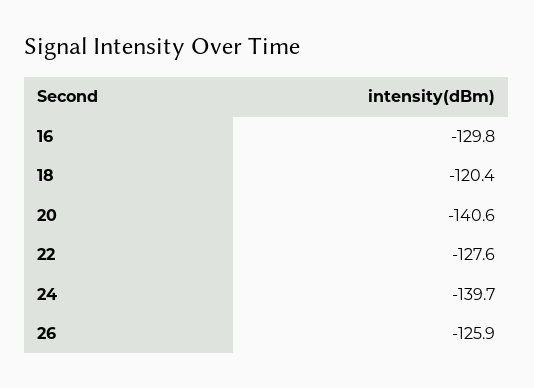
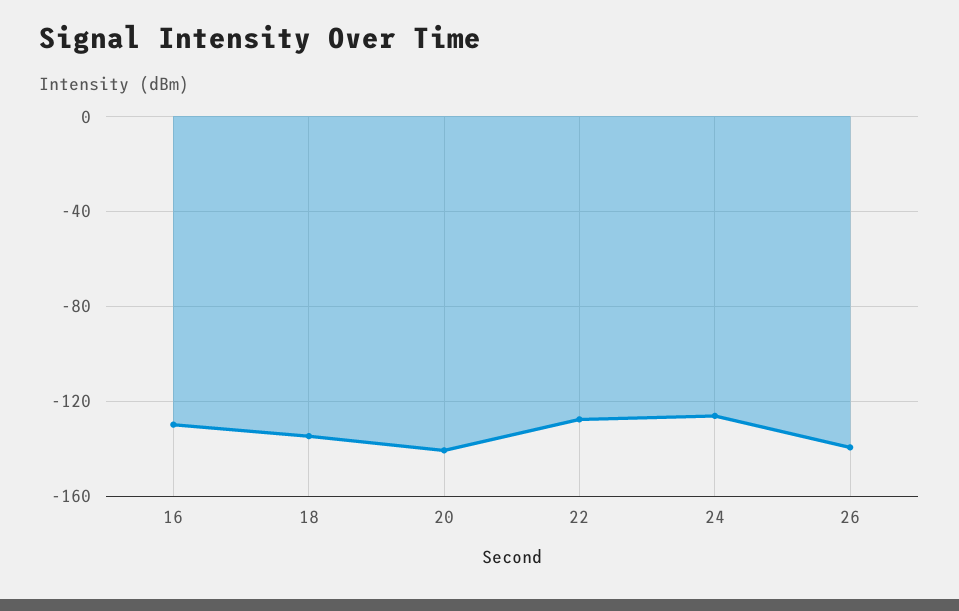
  {
    "16": -129.8,
-   "18": -120.4,
+   "18": -135,
    "20": -140.6,
    "22": -127.6,
-   "24": -139.7,
+   "24": -125,
-   "26": -125.9
+   "26": -140
  }

